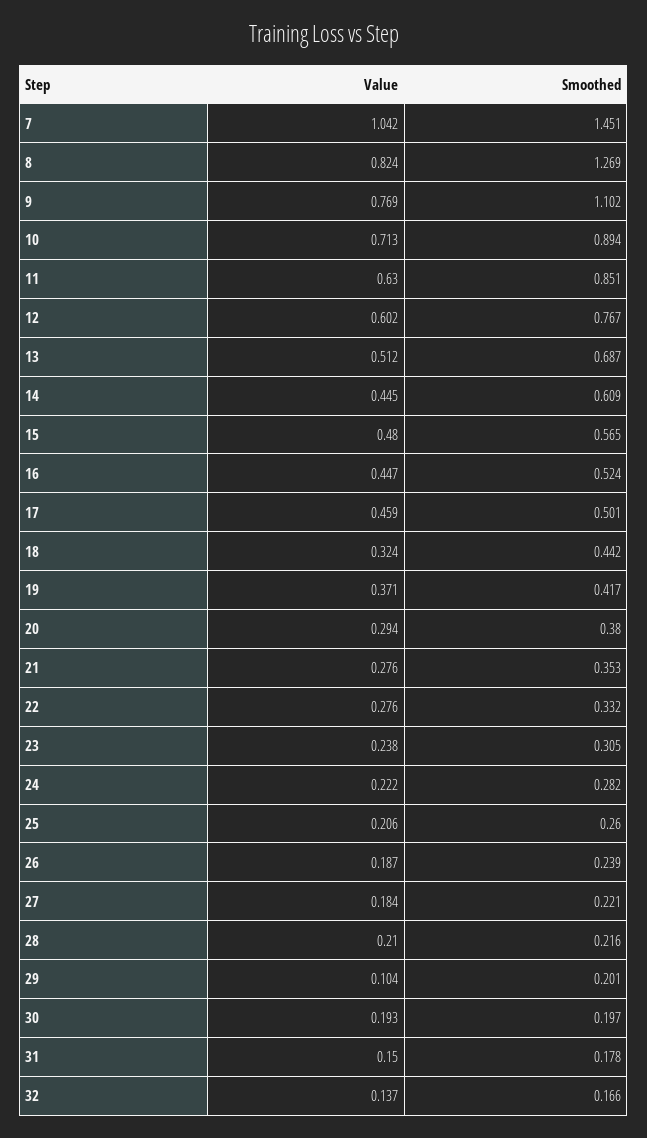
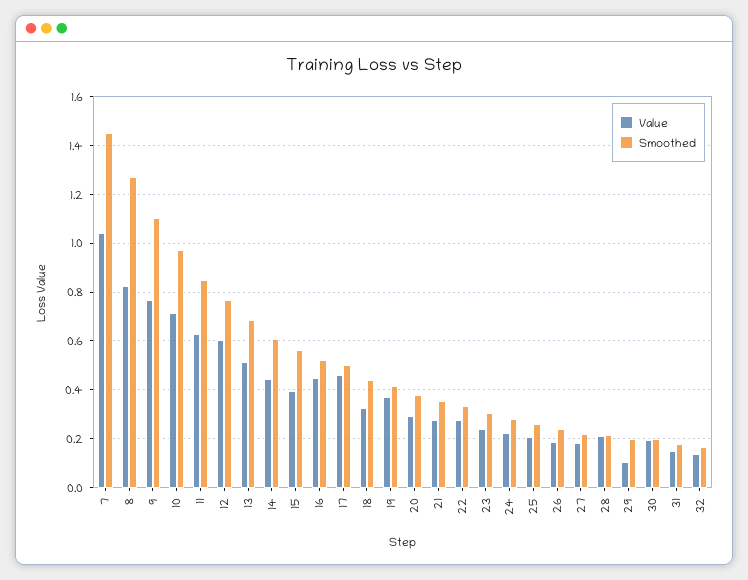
  {
    "Value": {
      "7": 1.042,
      "8": 0.824,
      "9": 0.769,
      "10": 0.713,
      "11": 0.63,
      "12": 0.602,
      "13": 0.512,
      "14": 0.445,
-     "15": 0.48,
+     "15": 0.4,
      "16": 0.447,
      "17": 0.459,
      "18": 0.324,
      "19": 0.371,
      "20": 0.294,
      "21": 0.276,
      "22": 0.276,
      "23": 0.238,
      "24": 0.222,
      "25": 0.206,
      "26": 0.187,
      "27": 0.184,
      "28": 0.21,
      "29": 0.104,
      "30": 0.193,
      "31": 0.15,
      "32": 0.137
    },
    "Smoothed": {
      "7": 1.451,
      "8": 1.269,
      "9": 1.102,
-     "10": 0.894,
+     "10": 0.975,
      "11": 0.851,
      "12": 0.767,
      "13": 0.687,
      "14": 0.609,
      "15": 0.565,
      "16": 0.524,
      "17": 0.501,
      "18": 0.442,
      "19": 0.417,
      "20": 0.38,
      "21": 0.353,
      "22": 0.332,
      "23": 0.305,
      "24": 0.282,
      "25": 0.26,
      "26": 0.239,
      "27": 0.221,
      "28": 0.216,
      "29": 0.201,
      "30": 0.197,
      "31": 0.178,
      "32": 0.166
    }
  }

